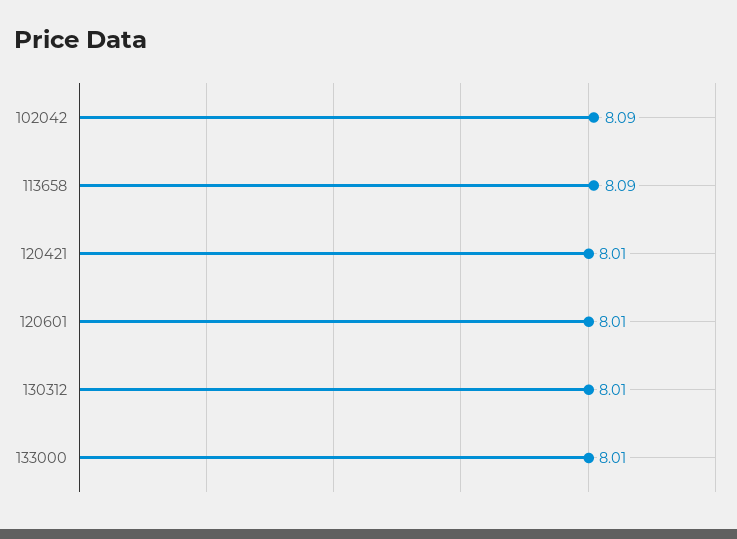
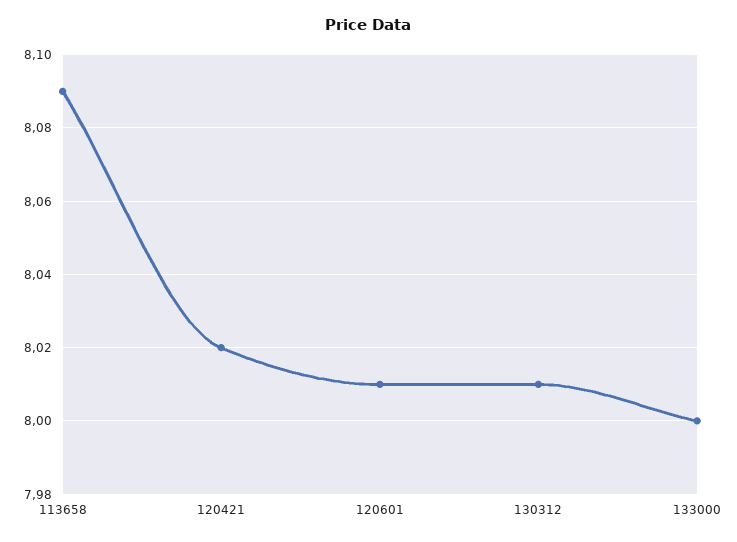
  {
-   "102042": 8.09,
    "113658": 8.09,
-   "120421": 8.01,
+   "120421": 8.02,
    "120601": 8.01,
    "130312": 8.01,
-   "133000": 8.01
+   "133000": 8
  }

